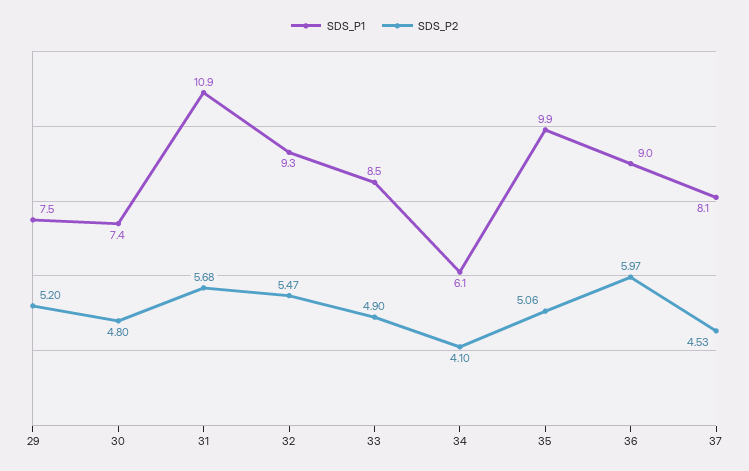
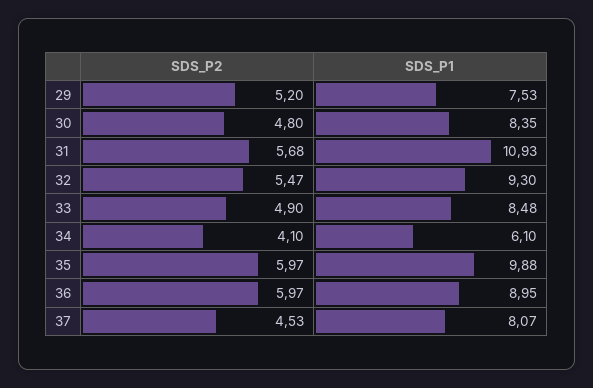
  {
    "SDS_P1": {
      "29": 7.53,
-     "30": 7.4,
+     "30": 8.35,
      "31": 10.93,
      "32": 9.3,
      "33": 8.48,
      "34": 6.1,
      "35": 9.88,
      "36": 8.95,
      "37": 8.07
    },
    "SDS_P2": {
      "29": 5.2,
      "30": 4.8,
      "31": 5.68,
      "32": 5.47,
      "33": 4.9,
      "34": 4.1,
-     "35": 5.06,
+     "35": 5.97,
      "36": 5.97,
      "37": 4.53
    }
  }

